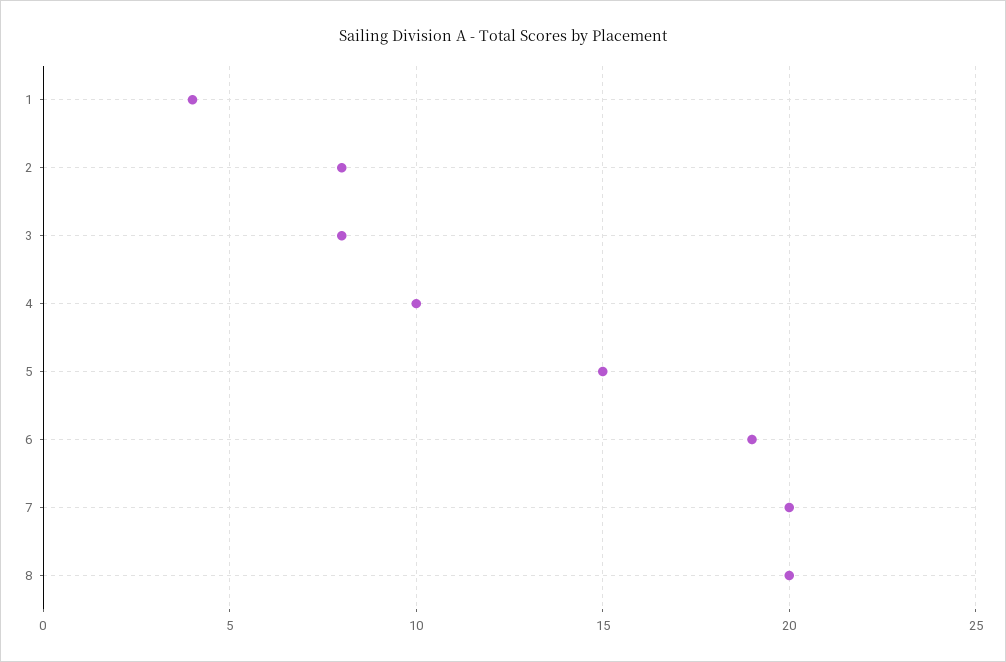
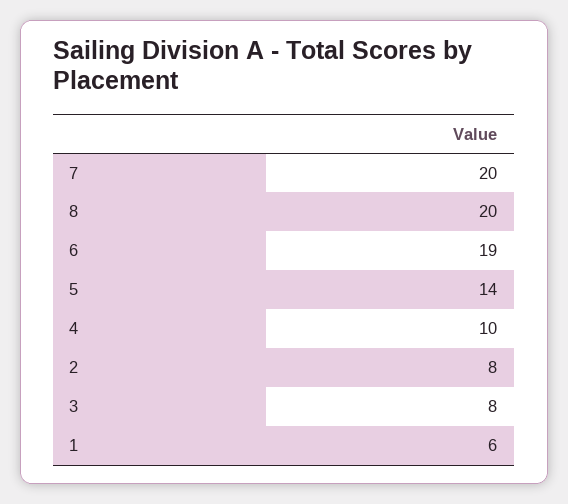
  {
-   "1": 4,
+   "1": 6,
    "2": 8,
    "3": 8,
    "4": 10,
-   "5": 15,
+   "5": 14,
    "6": 19,
    "7": 20,
    "8": 20
  }

